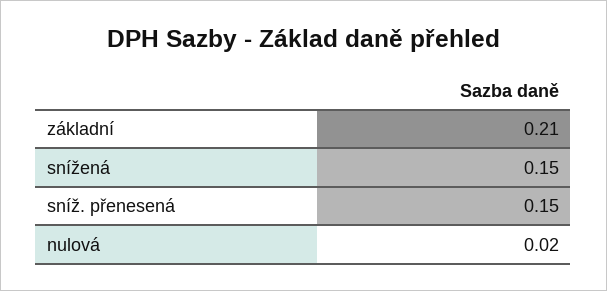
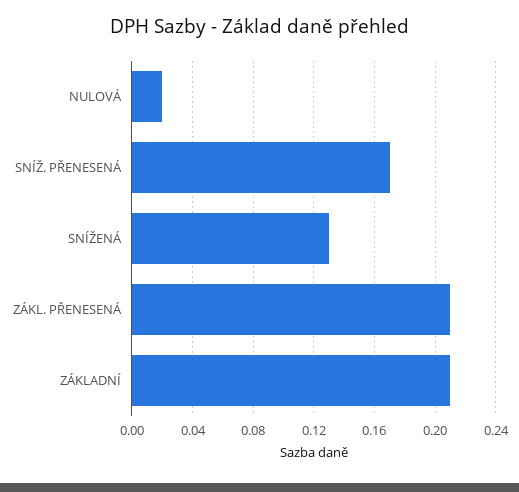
  {
    "základní": 0.21,
-   "snížená": 0.15,
+   "snížená": 0.13,
-   "sníž. přenesená": 0.15,
+   "sníž. přenesená": 0.17,
-   "nulová": 0.02
+   "nulová": 0.02,
+   "ZÁKL. PŘENESENÁ": 0.21
  }

